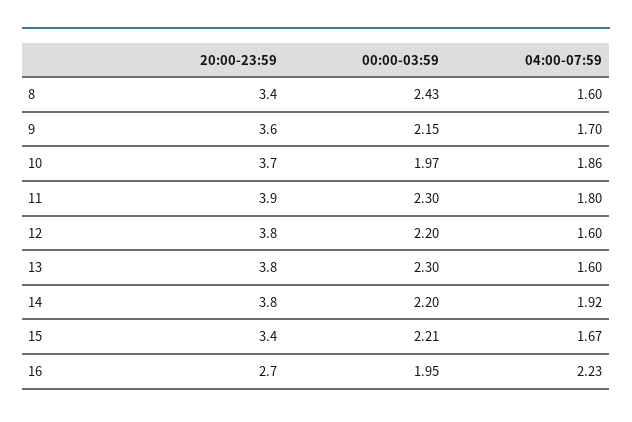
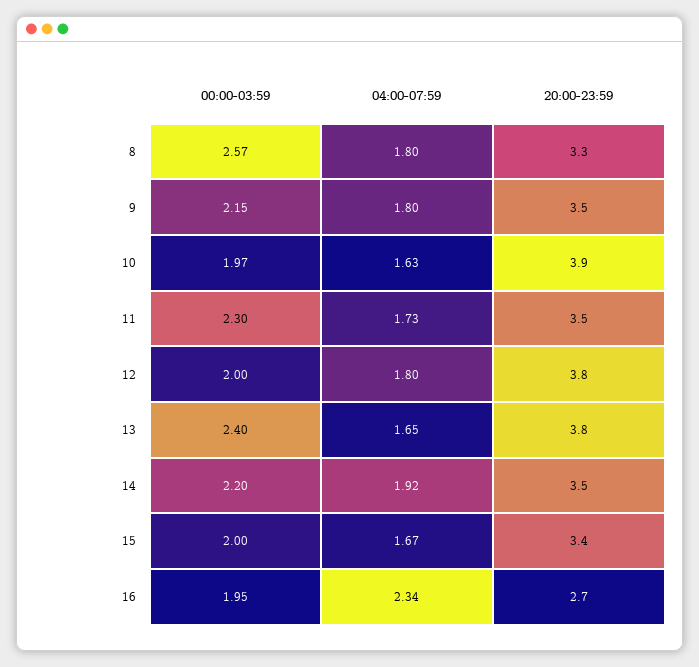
  {
    "20:00-23:59": {
-     "8": 3.4,
+     "8": 3.3,
-     "9": 3.6,
+     "9": 3.5,
-     "10": 3.7,
+     "10": 3.9,
-     "11": 3.9,
+     "11": 3.5,
      "12": 3.8,
      "13": 3.8,
-     "14": 3.8,
+     "14": 3.5,
      "15": 3.4,
      "16": 2.7
    },
    "00:00-03:59": {
-     "8": 2.43,
+     "8": 2.57,
      "9": 2.15,
      "10": 1.97,
      "11": 2.3,
-     "12": 2.2,
+     "12": 2,
-     "13": 2.3,
+     "13": 2.4,
      "14": 2.2,
-     "15": 2.21,
+     "15": 2,
      "16": 1.95
    },
    "04:00-07:59": {
-     "8": 1.6,
+     "8": 1.8,
-     "9": 1.7,
+     "9": 1.8,
-     "10": 1.86,
+     "10": 1.63,
-     "11": 1.8,
+     "11": 1.73,
-     "12": 1.6,
+     "12": 1.8,
-     "13": 1.6,
+     "13": 1.65,
      "14": 1.92,
      "15": 1.67,
-     "16": 2.23
+     "16": 2.34
    }
  }

